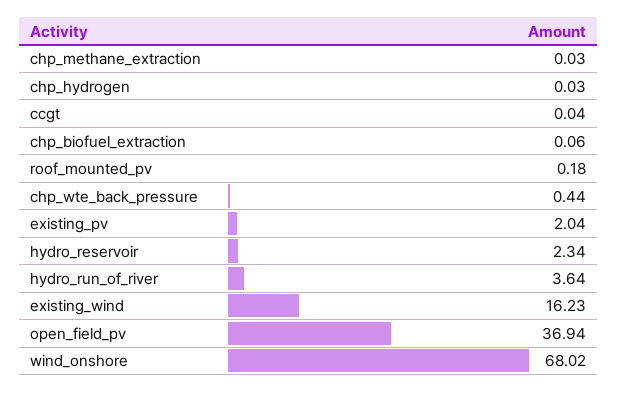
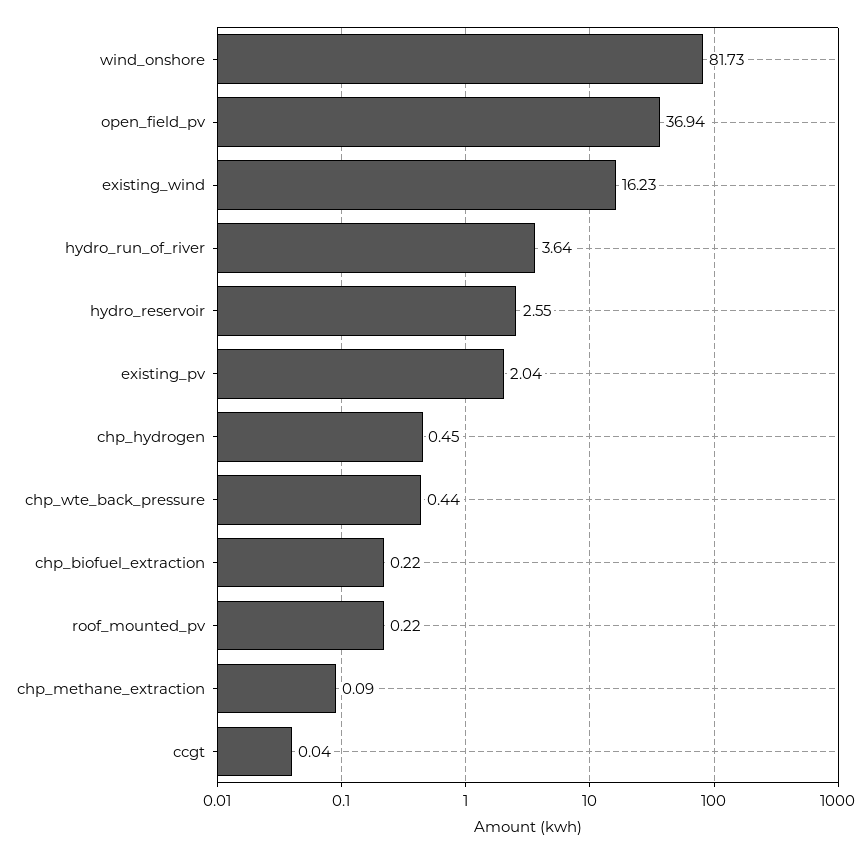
  {
-   "chp_methane_extraction": 0.03,
+   "chp_methane_extraction": 0.09,
-   "chp_hydrogen": 0.03,
+   "chp_hydrogen": 0.45,
    "ccgt": 0.04,
-   "chp_biofuel_extraction": 0.06,
+   "chp_biofuel_extraction": 0.22,
-   "roof_mounted_pv": 0.18,
+   "roof_mounted_pv": 0.22,
    "chp_wte_back_pressure": 0.44,
    "existing_pv": 2.04,
-   "hydro_reservoir": 2.34,
+   "hydro_reservoir": 2.55,
    "hydro_run_of_river": 3.64,
    "existing_wind": 16.23,
    "open_field_pv": 36.94,
-   "wind_onshore": 68.02
+   "wind_onshore": 81.73
  }

